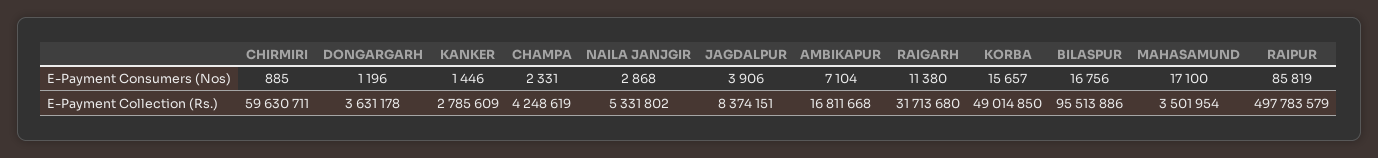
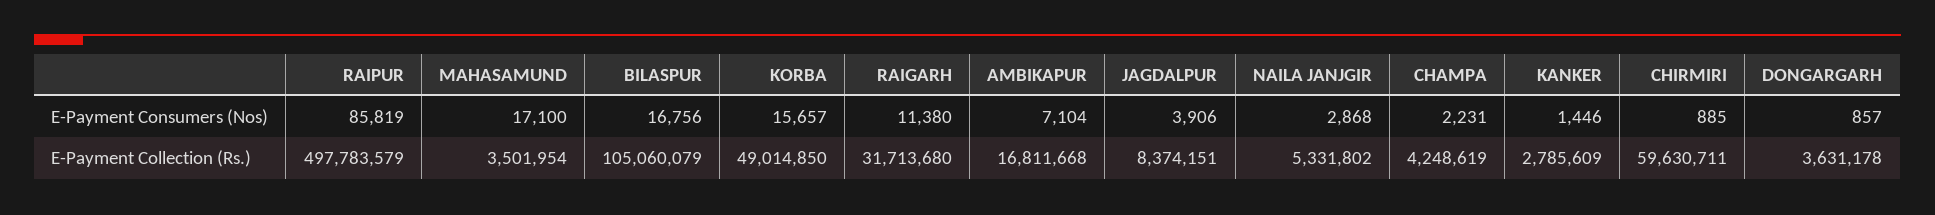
  {
    "CHIRMIRI": {
      "E-Payment Consumers (Nos)": 885,
      "E-Payment Collection (Rs.)": 59630711
    },
    "DONGARGARH": {
-     "E-Payment Consumers (Nos)": 1196,
+     "E-Payment Consumers (Nos)": 857,
      "E-Payment Collection (Rs.)": 3631178
    },
    "KANKER": {
      "E-Payment Consumers (Nos)": 1446,
      "E-Payment Collection (Rs.)": 2785609
    },
    "CHAMPA": {
-     "E-Payment Consumers (Nos)": 2331,
+     "E-Payment Consumers (Nos)": 2231,
      "E-Payment Collection (Rs.)": 4248619
    },
    "NAILA JANJGIR": {
      "E-Payment Consumers (Nos)": 2868,
      "E-Payment Collection (Rs.)": 5331802
    },
    "JAGDALPUR": {
      "E-Payment Consumers (Nos)": 3906,
      "E-Payment Collection (Rs.)": 8374151
    },
    "AMBIKAPUR": {
      "E-Payment Consumers (Nos)": 7104,
      "E-Payment Collection (Rs.)": 16811668
    },
    "RAIGARH": {
      "E-Payment Consumers (Nos)": 11380,
      "E-Payment Collection (Rs.)": 31713680
    },
    "KORBA": {
      "E-Payment Consumers (Nos)": 15657,
      "E-Payment Collection (Rs.)": 49014850
    },
    "BILASPUR": {
      "E-Payment Consumers (Nos)": 16756,
-     "E-Payment Collection (Rs.)": 95513886
+     "E-Payment Collection (Rs.)": 105060079
    },
    "MAHASAMUND": {
      "E-Payment Consumers (Nos)": 17100,
      "E-Payment Collection (Rs.)": 3501954
    },
    "RAIPUR": {
      "E-Payment Consumers (Nos)": 85819,
      "E-Payment Collection (Rs.)": 497783579
    }
  }

